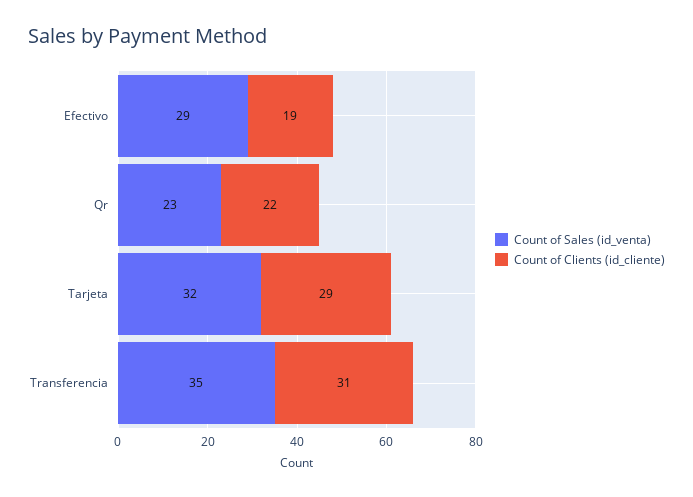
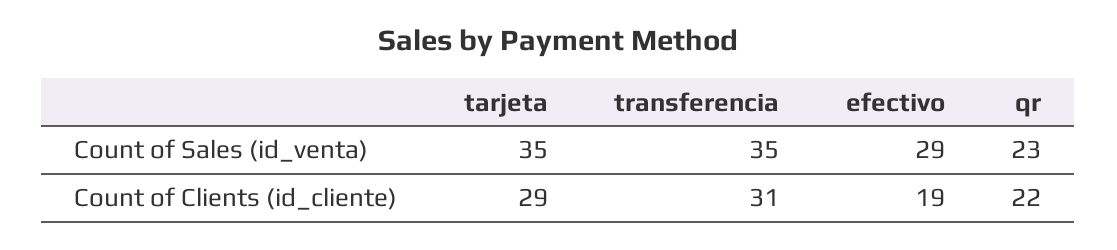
  {
    "Count of Sales (id_venta)": {
      "Efectivo": 29,
      "Qr": 23,
-     "Tarjeta": 32,
+     "Tarjeta": 35,
      "Transferencia": 35
    },
    "Count of Clients (id_cliente)": {
      "Efectivo": 19,
      "Qr": 22,
      "Tarjeta": 29,
      "Transferencia": 31
    }
  }

